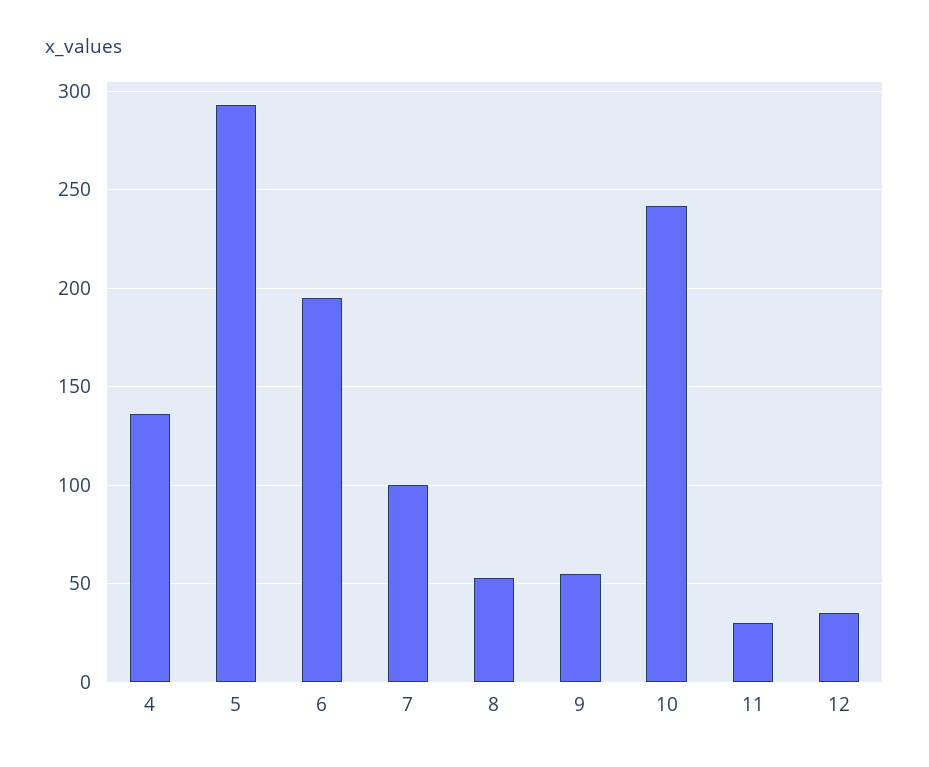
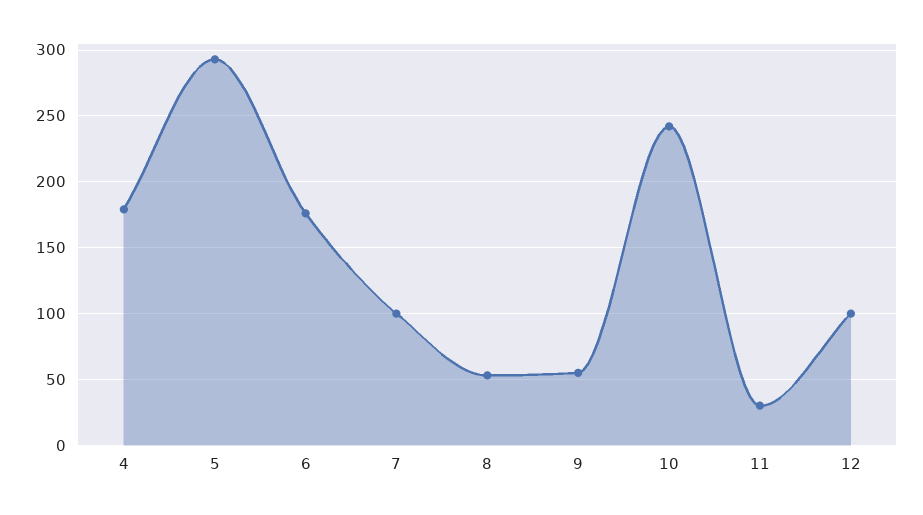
  {
-   "4": 135,
+   "4": 180,
    "5": 295,
-   "6": 195,
+   "6": 175,
    "7": 100,
    "8": 55,
    "9": 55,
    "10": 240,
    "11": 30,
-   "12": 35
+   "12": 100
  }

